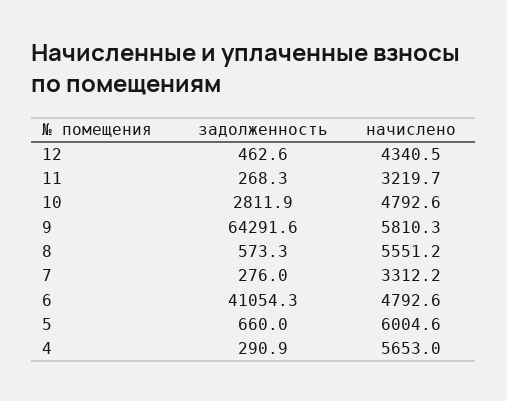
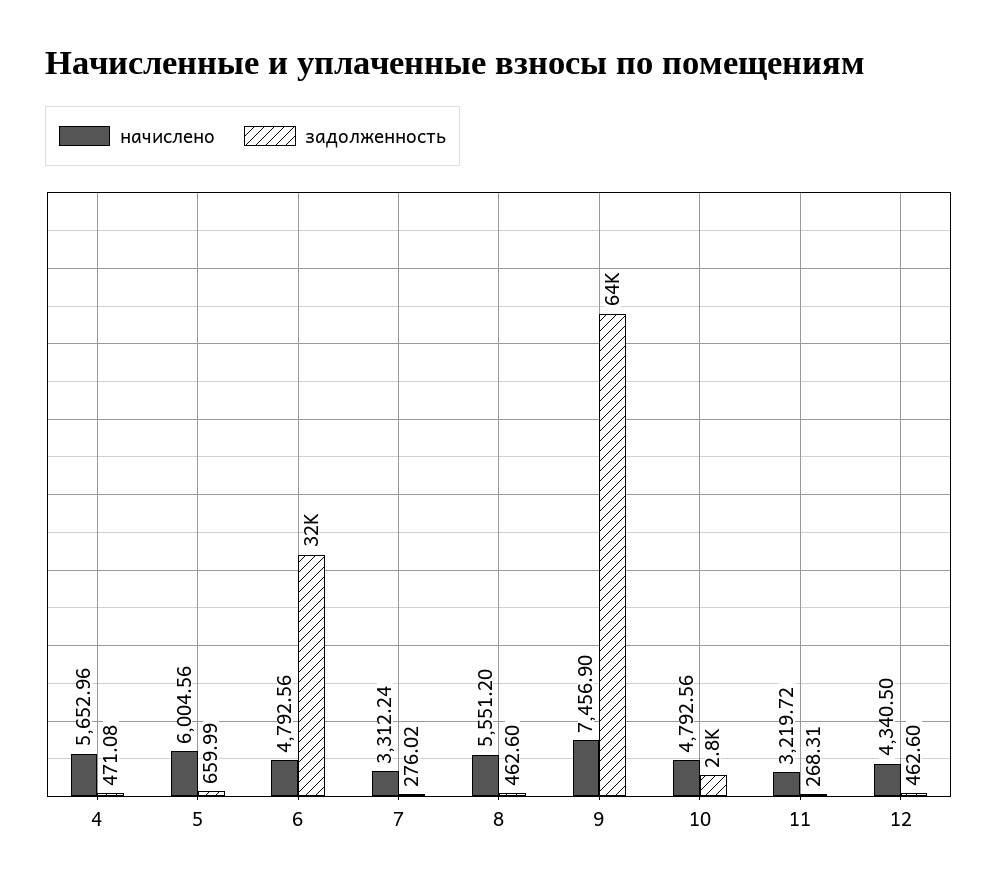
  {
    "задолженность": {
      "12": 462.6,
      "11": 268.31,
      "10": 2811.9,
      "9": 64291.6,
-     "8": 573.3,
+     "8": 462.6,
      "7": 276.02,
-     "6": 41054.3,
+     "6": 32000,
      "5": 659.99,
-     "4": 290.9
+     "4": 471.08
    },
    "начислено": {
      "12": 4340.5,
      "11": 3219.72,
      "10": 4792.56,
-     "9": 5810.3,
+     "9": 7456.9,
      "8": 5551.2,
      "7": 3312.24,
      "6": 4792.56,
      "5": 6004.56,
      "4": 5652.96
    }
  }

